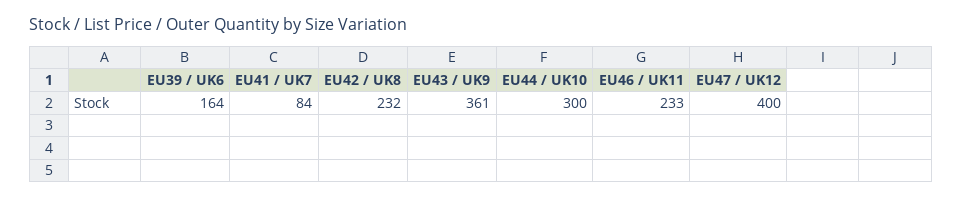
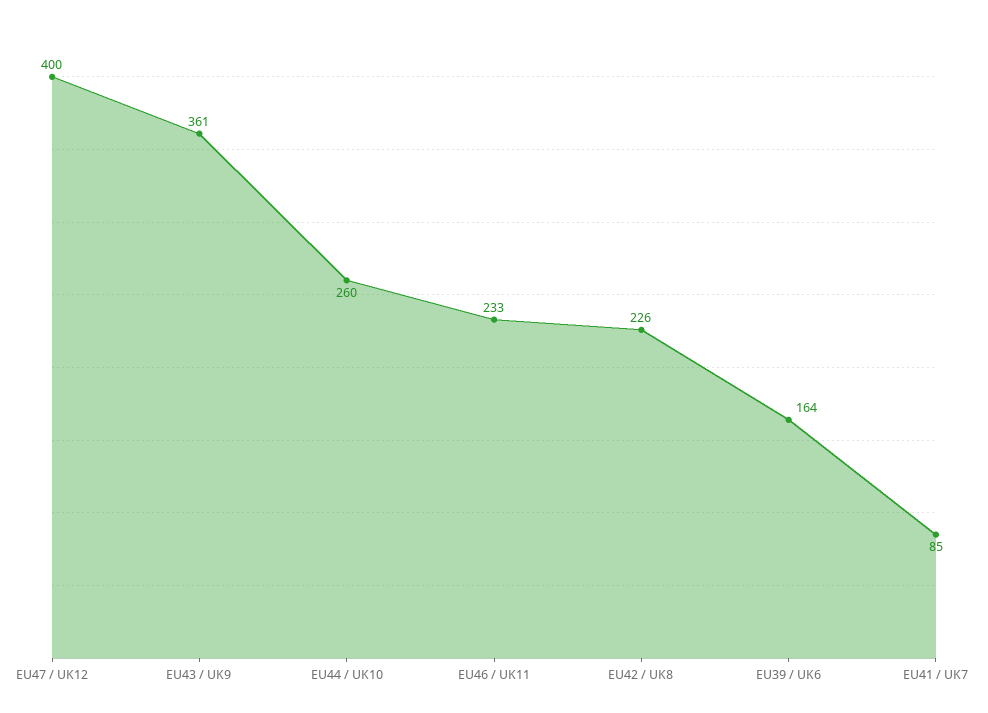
  {
    "EU39 / UK6": 164,
-   "EU41 / UK7": 84,
+   "EU41 / UK7": 85,
-   "EU42 / UK8": 232,
+   "EU42 / UK8": 226,
    "EU43 / UK9": 361,
-   "EU44 / UK10": 300,
+   "EU44 / UK10": 260,
    "EU46 / UK11": 233,
    "EU47 / UK12": 400
  }

